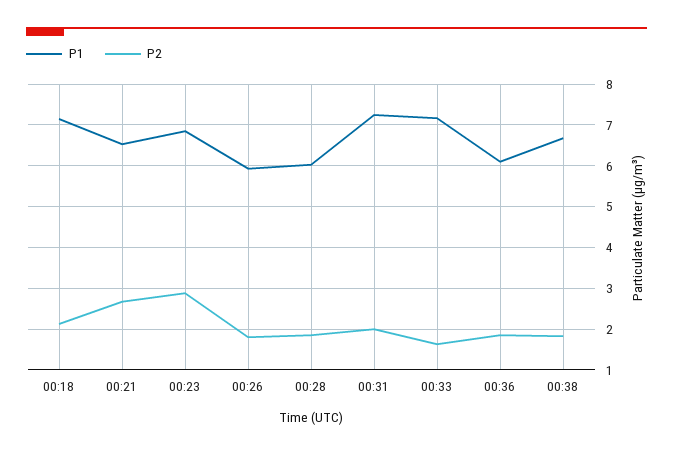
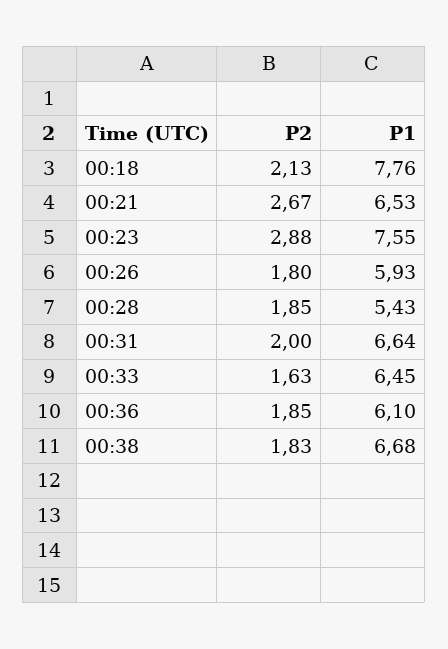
  {
    "P1": {
-     "00:18": 7.2,
+     "00:18": 7.76,
      "00:21": 6.53,
-     "00:23": 6.8,
+     "00:23": 7.55,
      "00:26": 5.93,
-     "00:28": 6,
+     "00:28": 5.43,
-     "00:31": 7.2,
+     "00:31": 6.64,
-     "00:33": 7.2,
+     "00:33": 6.45,
      "00:36": 6.1,
      "00:38": 6.68
    },
    "P2": {
      "00:18": 2.13,
      "00:21": 2.67,
      "00:23": 2.88,
      "00:26": 1.8,
      "00:28": 1.85,
      "00:31": 2,
      "00:33": 1.63,
      "00:36": 1.85,
      "00:38": 1.83
    }
  }

